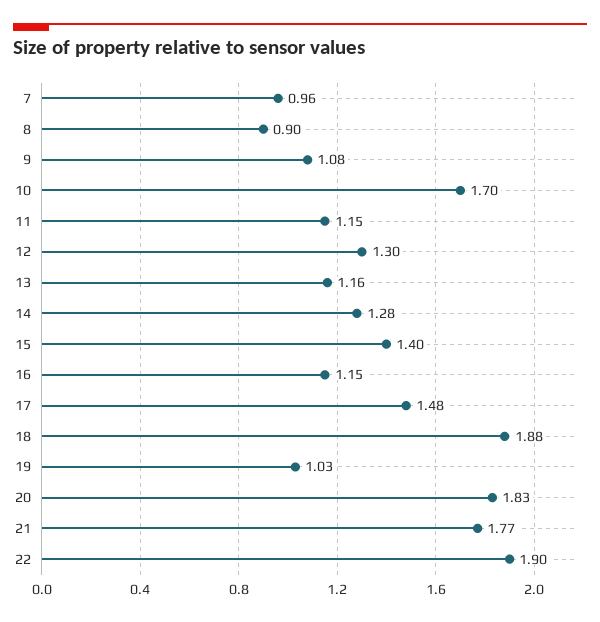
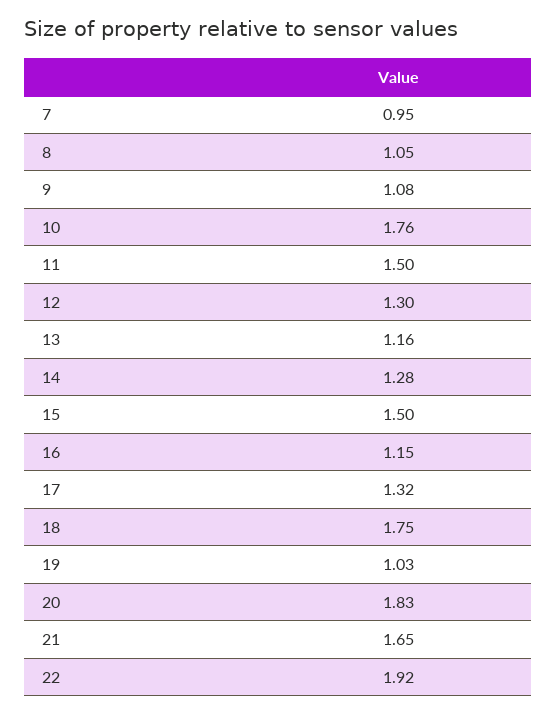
  {
-   "7": 0.96,
+   "7": 0.95,
-   "8": 0.9,
+   "8": 1.05,
    "9": 1.08,
-   "10": 1.7,
+   "10": 1.76,
-   "11": 1.15,
+   "11": 1.5,
    "12": 1.3,
    "13": 1.16,
    "14": 1.28,
-   "15": 1.4,
+   "15": 1.5,
    "16": 1.15,
-   "17": 1.48,
+   "17": 1.32,
-   "18": 1.88,
+   "18": 1.75,
    "19": 1.03,
    "20": 1.83,
-   "21": 1.77,
+   "21": 1.65,
-   "22": 1.9
+   "22": 1.92
  }

